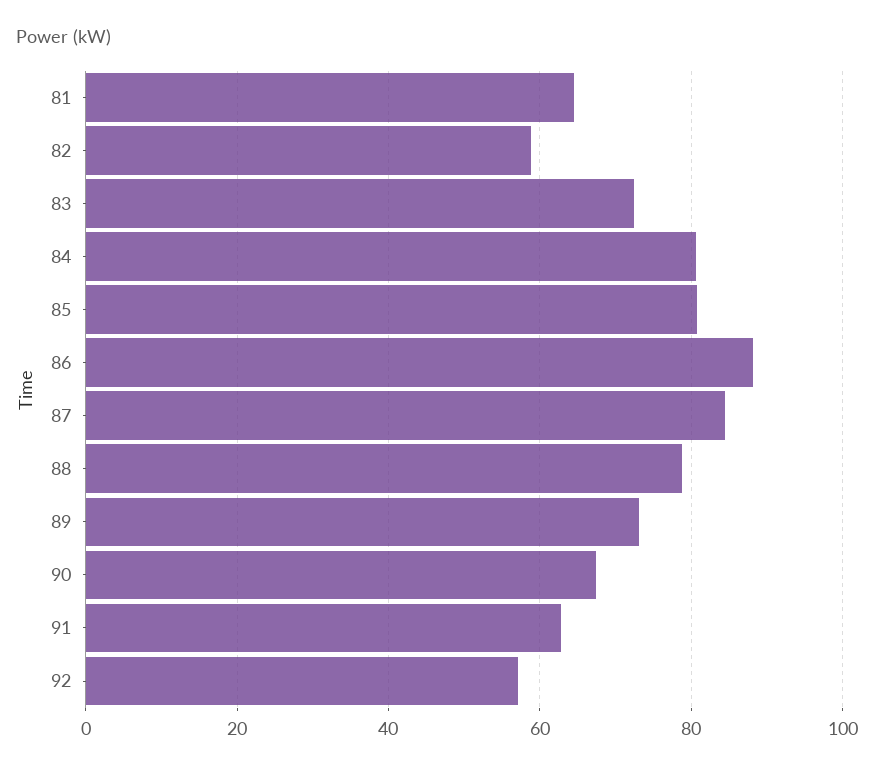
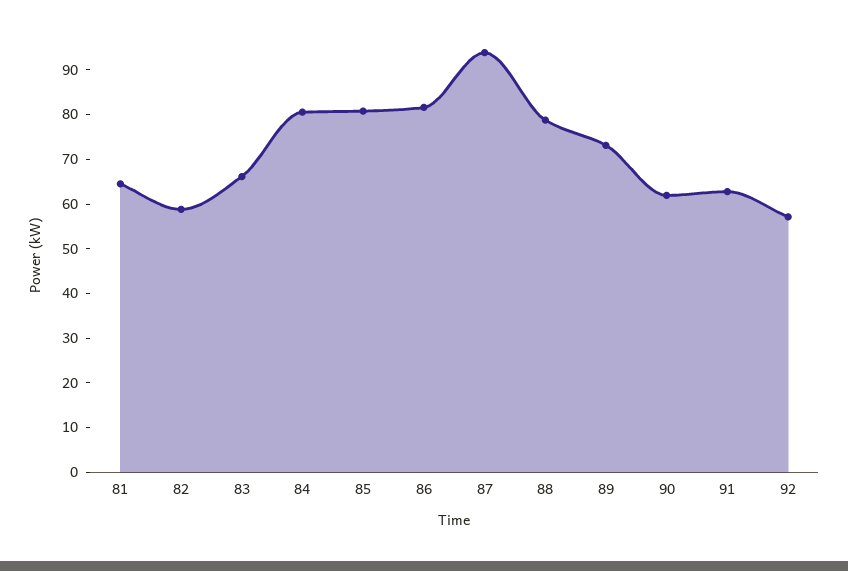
  {
    "81": 64,
    "82": 58,
-   "83": 72,
+   "83": 66,
    "84": 80,
    "85": 80,
-   "86": 88,
+   "86": 82,
-   "87": 84,
+   "87": 94,
    "88": 78,
    "89": 74,
-   "90": 68,
+   "90": 62,
    "91": 62,
    "92": 58
  }

